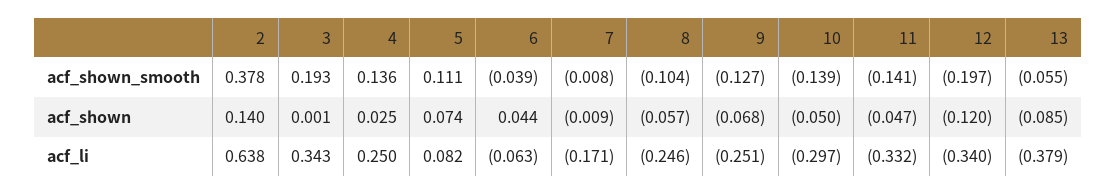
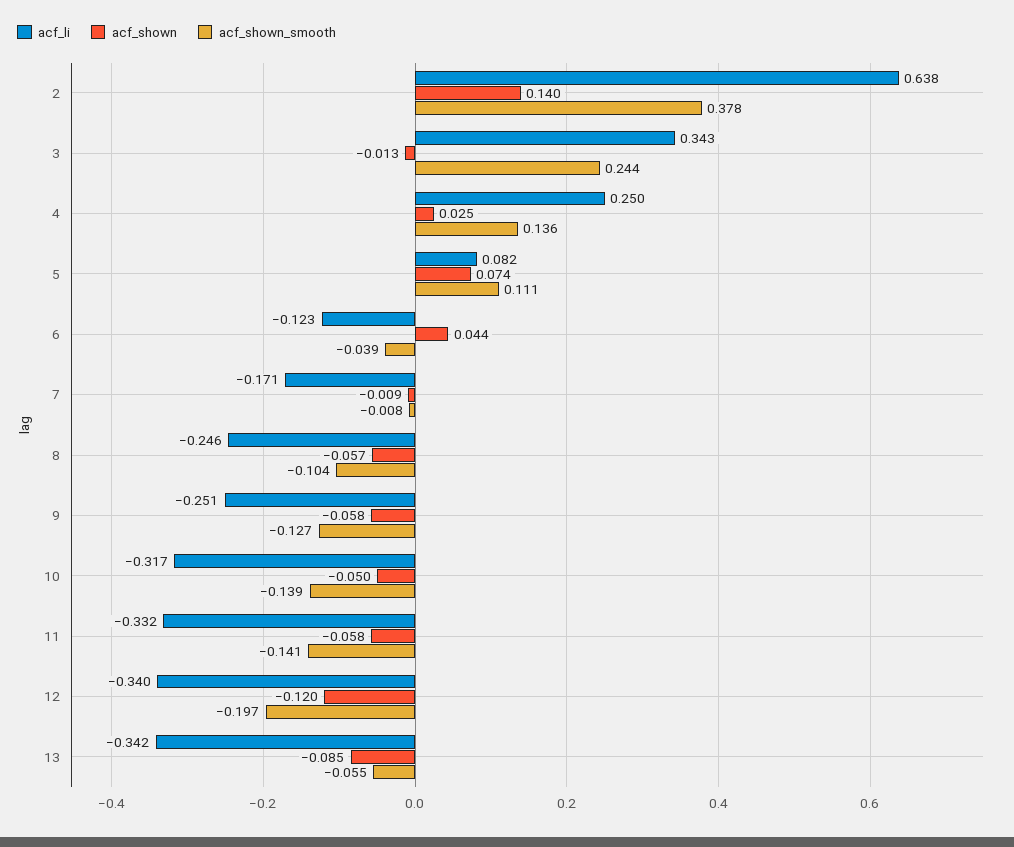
  {
    "acf_shown_smooth": {
      "2": 0.378,
-     "3": 0.193,
+     "3": 0.244,
      "4": 0.136,
      "5": 0.111,
      "6": -0.039,
      "7": -0.008,
      "8": -0.104,
      "9": -0.127,
      "10": -0.139,
      "11": -0.141,
      "12": -0.197,
      "13": -0.055
    },
    "acf_shown": {
      "2": 0.14,
-     "3": 0.001,
+     "3": -0.013,
      "4": 0.025,
      "5": 0.074,
      "6": 0.044,
      "7": -0.009,
      "8": -0.057,
-     "9": -0.068,
+     "9": -0.058,
      "10": -0.05,
-     "11": -0.047,
+     "11": -0.058,
      "12": -0.12,
      "13": -0.085
    },
    "acf_li": {
      "2": 0.638,
      "3": 0.343,
      "4": 0.25,
      "5": 0.082,
-     "6": -0.063,
+     "6": -0.123,
      "7": -0.171,
      "8": -0.246,
      "9": -0.251,
-     "10": -0.297,
+     "10": -0.317,
      "11": -0.332,
      "12": -0.34,
-     "13": -0.379
+     "13": -0.342
    }
  }

